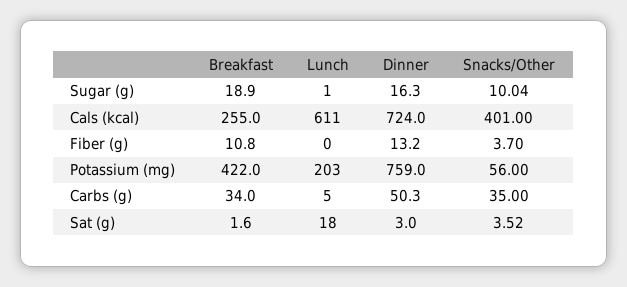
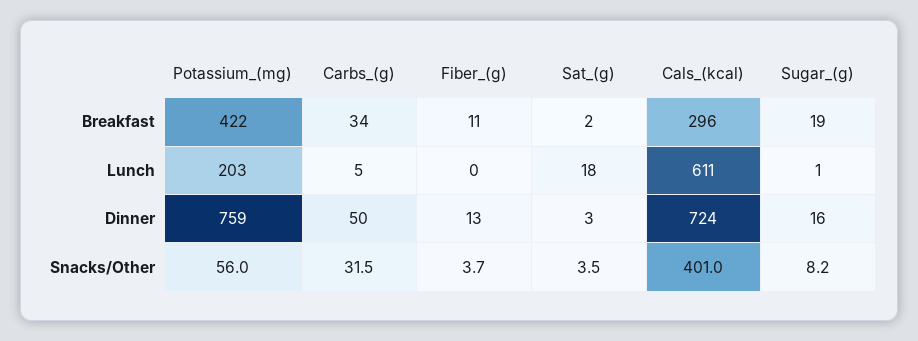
  {
    "Breakfast": {
      "Sugar (g)": 18.9,
-     "Cals (kcal)": 255,
+     "Cals (kcal)": 296,
      "Fiber (g)": 10.8,
      "Potassium (mg)": 422,
      "Carbs (g)": 34,
      "Sat (g)": 1.6
    },
    "Lunch": {
      "Sugar (g)": 1,
      "Cals (kcal)": 611,
      "Fiber (g)": 0,
      "Potassium (mg)": 203,
      "Carbs (g)": 5,
      "Sat (g)": 18
    },
    "Dinner": {
      "Sugar (g)": 16.3,
      "Cals (kcal)": 724,
      "Fiber (g)": 13.2,
      "Potassium (mg)": 759,
      "Carbs (g)": 50.3,
      "Sat (g)": 3
    },
    "Snacks/Other": {
-     "Sugar (g)": 10.04,
+     "Sugar (g)": 8.2,
      "Cals (kcal)": 401,
      "Fiber (g)": 3.7,
      "Potassium (mg)": 56,
-     "Carbs (g)": 35,
+     "Carbs (g)": 31.5,
      "Sat (g)": 3.52
    }
  }

